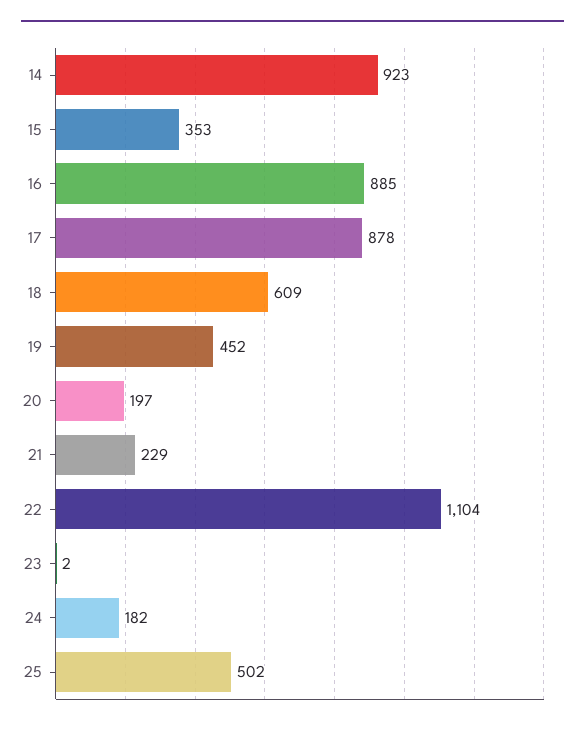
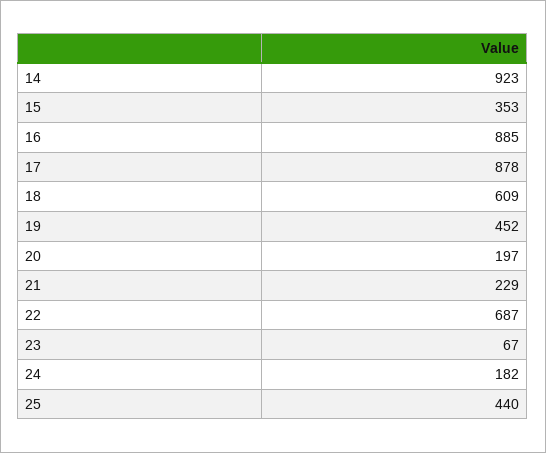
  {
    "14": 923,
    "15": 353,
    "16": 885,
    "17": 878,
    "18": 609,
    "19": 452,
    "20": 197,
    "21": 229,
-   "22": 1104,
+   "22": 687,
-   "23": 2,
+   "23": 67,
    "24": 182,
-   "25": 502
+   "25": 440
  }

